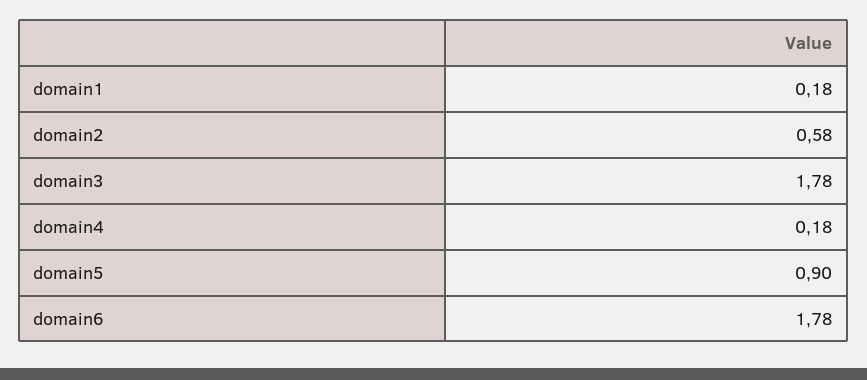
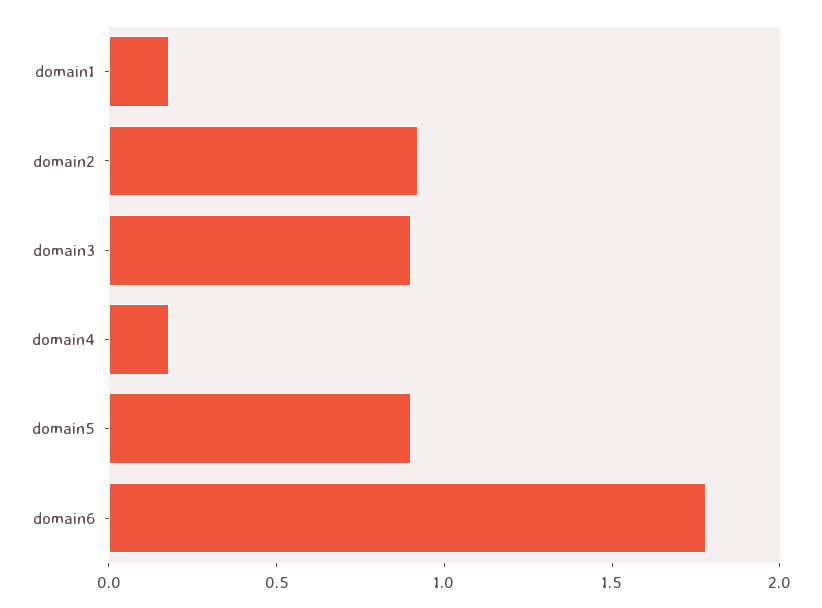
  {
    "domain1": 0.18,
-   "domain2": 0.58,
+   "domain2": 0.9,
-   "domain3": 1.78,
+   "domain3": 0.9,
    "domain4": 0.18,
    "domain5": 0.9,
    "domain6": 1.78
  }

